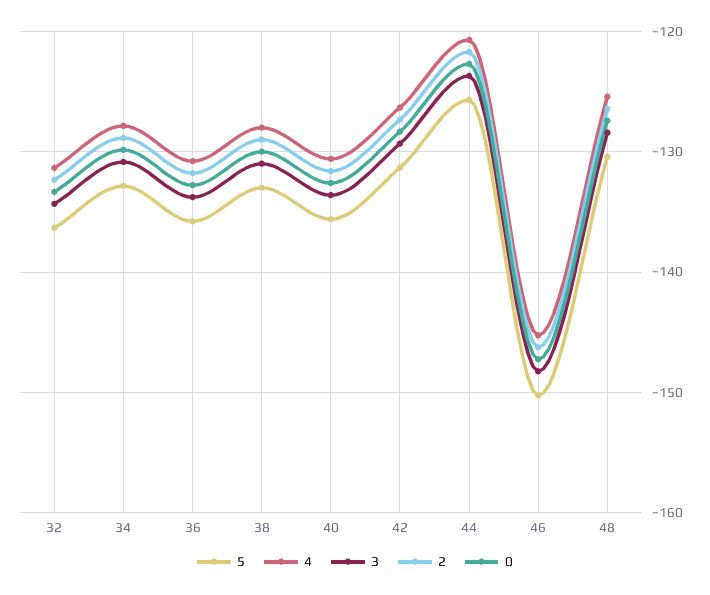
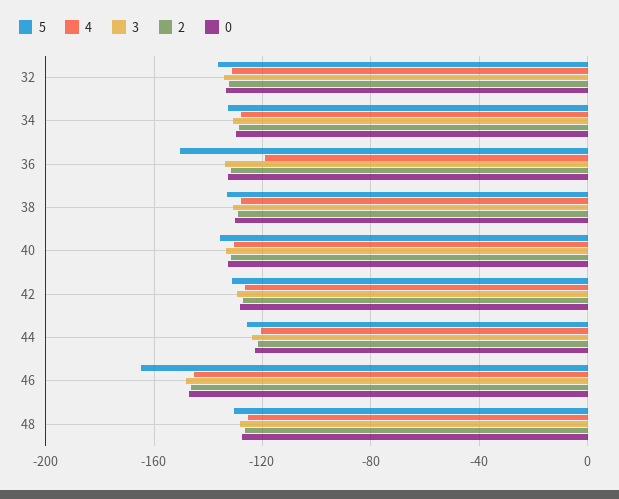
  {
    "5": {
      "32": -136,
      "34": -133,
-     "36": -136,
+     "36": -150,
      "38": -133,
      "40": -136,
      "42": -131,
      "44": -126,
-     "46": -150,
+     "46": -165,
      "48": -130
    },
    "4": {
      "32": -131,
      "34": -128,
-     "36": -131,
+     "36": -120,
      "38": -128,
      "40": -131,
      "42": -126,
      "44": -121,
      "46": -145,
      "48": -125
    },
    "3": {
      "32": -134,
      "34": -131,
      "36": -134,
      "38": -131,
      "40": -134,
      "42": -129,
      "44": -124,
      "46": -148,
      "48": -128
    },
    "2": {
      "32": -132,
      "34": -129,
      "36": -132,
      "38": -129,
      "40": -132,
      "42": -127,
      "44": -122,
      "46": -146,
      "48": -126
    },
    "0": {
      "32": -133,
      "34": -130,
      "36": -133,
      "38": -130,
      "40": -133,
      "42": -128,
      "44": -123,
      "46": -147,
      "48": -127
    }
  }

